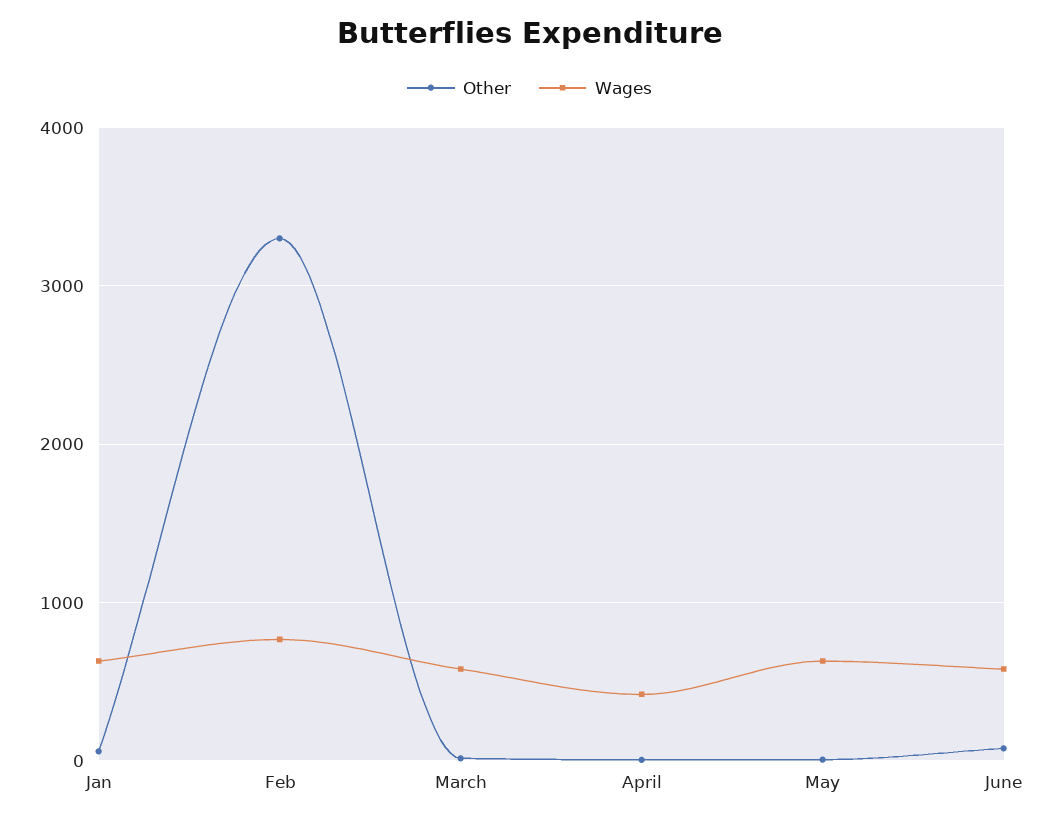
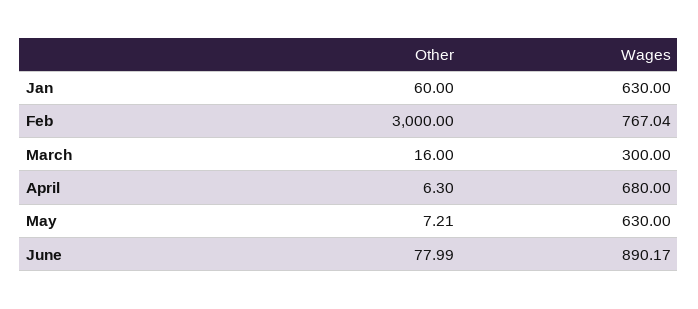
  {
    "Other": {
      "Jan": 60,
-     "Feb": 3300,
+     "Feb": 3000,
      "March": 16,
      "April": 6.3,
      "May": 7.21,
      "June": 77.99
    },
    "Wages": {
      "Jan": 630,
      "Feb": 767.04,
-     "March": 600,
+     "March": 300,
-     "April": 400,
+     "April": 680,
      "May": 630,
-     "June": 600
+     "June": 890.17
    }
  }

